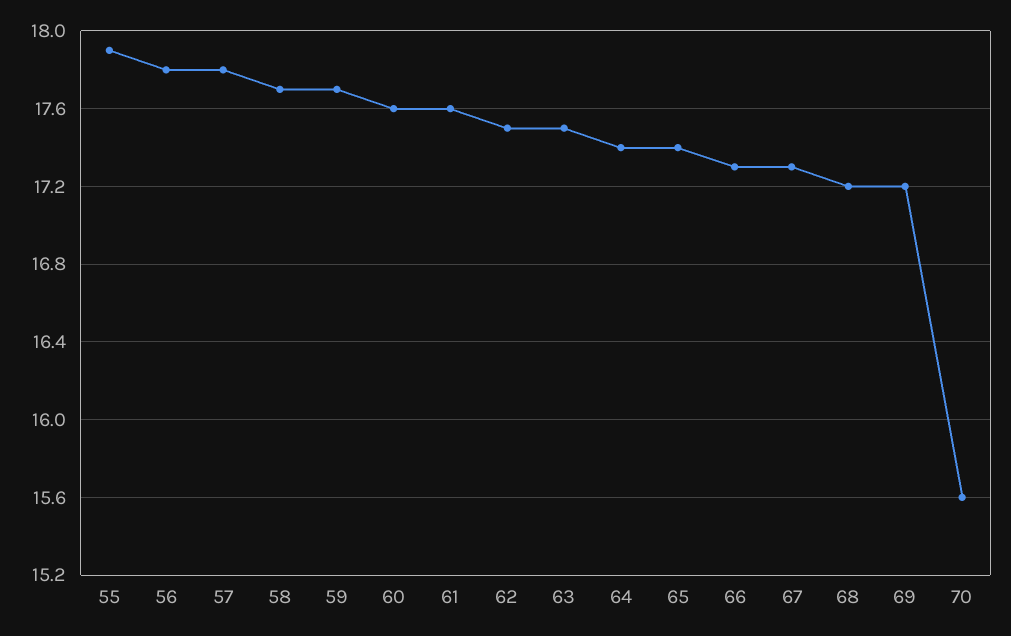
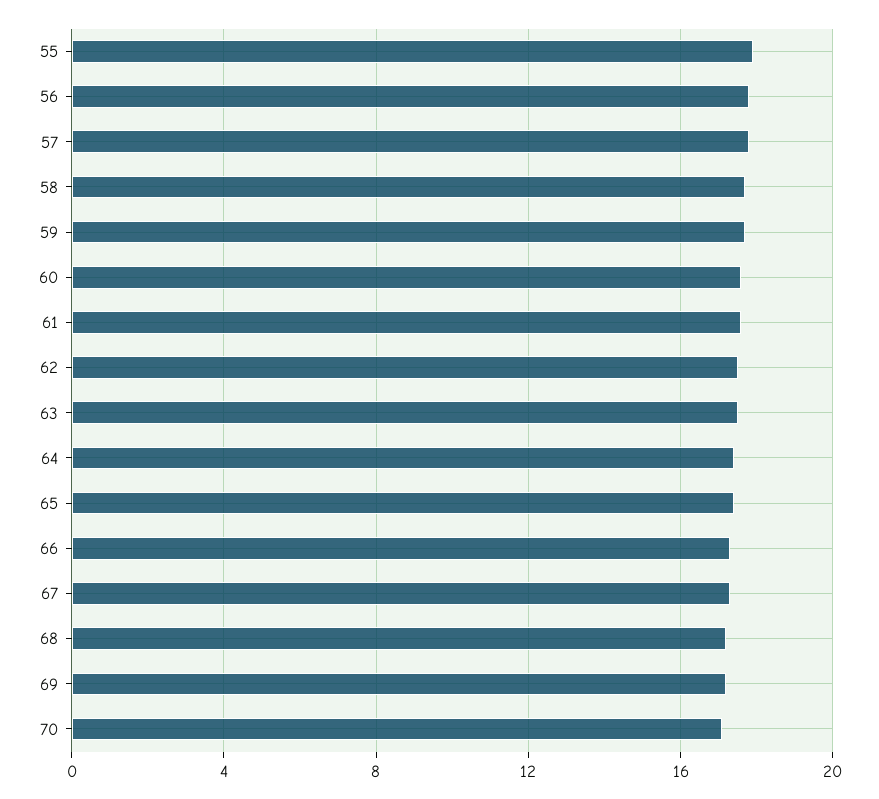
  {
    "55": 17.9,
    "56": 17.8,
    "57": 17.8,
    "58": 17.7,
    "59": 17.7,
    "60": 17.6,
    "61": 17.6,
    "62": 17.5,
    "63": 17.5,
    "64": 17.4,
    "65": 17.4,
    "66": 17.3,
    "67": 17.3,
    "68": 17.2,
    "69": 17.2,
-   "70": 15.6
+   "70": 17
  }

